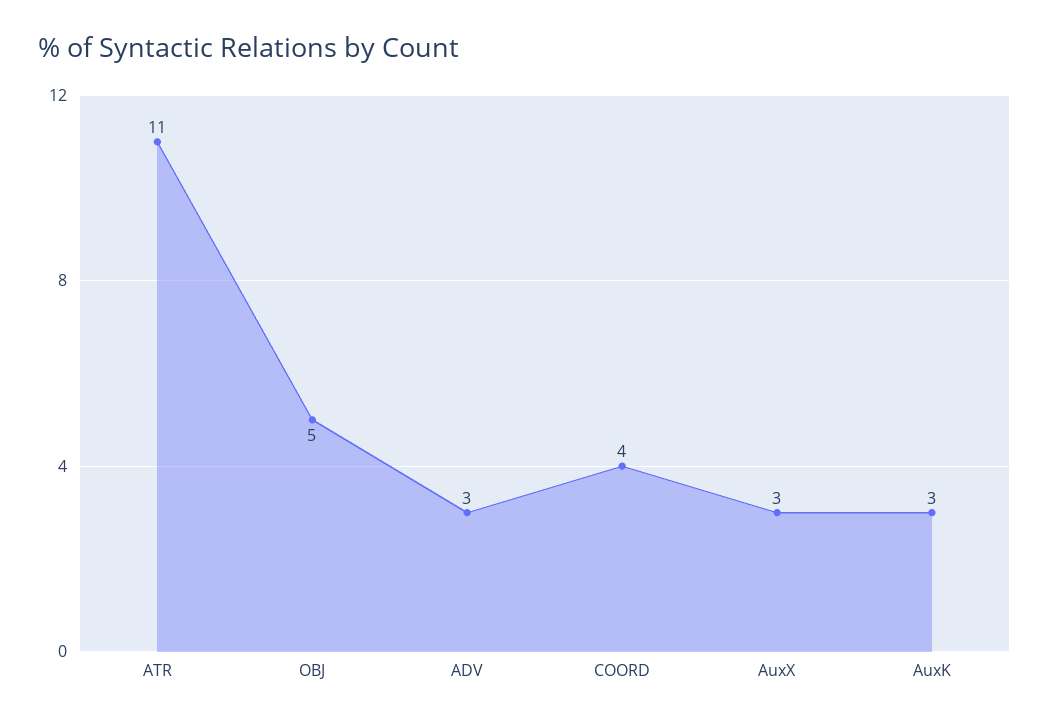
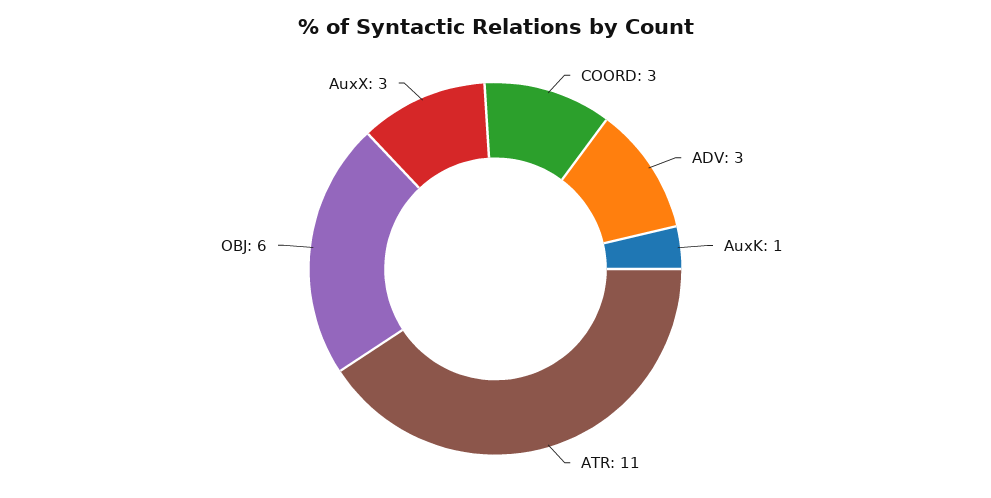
  {
    "ATR": 11,
-   "OBJ": 5,
+   "OBJ": 6,
    "ADV": 3,
-   "COORD": 4,
+   "COORD": 3,
    "AuxX": 3,
-   "AuxK": 3
+   "AuxK": 1
  }

